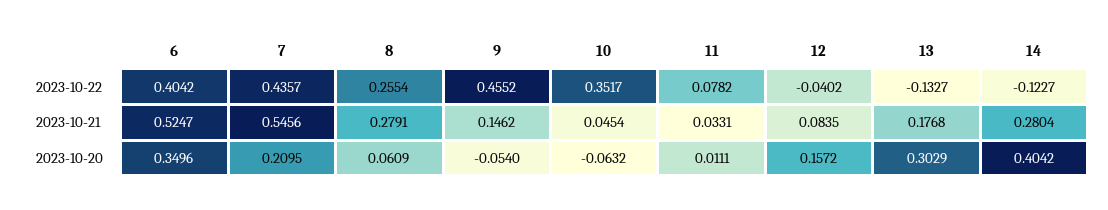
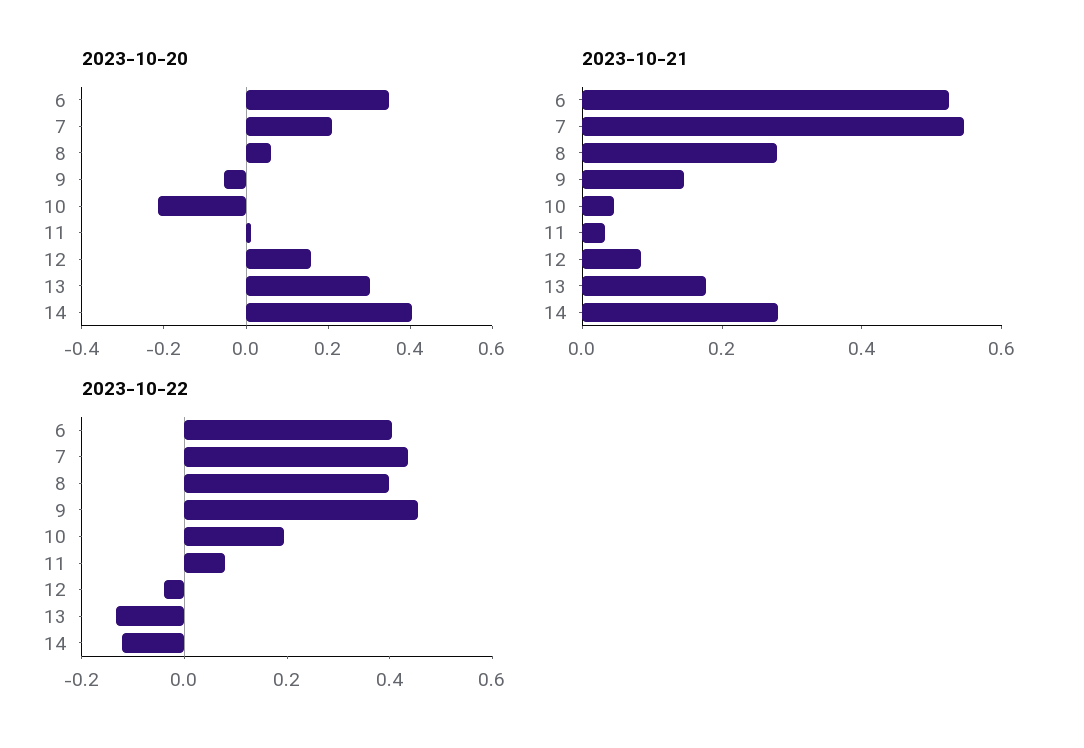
  {
    "2023-10-22": {
      "6": 0.4042,
      "7": 0.4357,
-     "8": 0.2554,
+     "8": 0.4,
      "9": 0.4552,
-     "10": 0.3517,
+     "10": 0.2,
      "11": 0.0782,
      "12": -0.0402,
      "13": -0.1327,
      "14": -0.1227
    },
    "2023-10-21": {
      "6": 0.5247,
      "7": 0.5456,
      "8": 0.2791,
      "9": 0.1462,
      "10": 0.0454,
      "11": 0.0331,
      "12": 0.0835,
      "13": 0.1768,
      "14": 0.2804
    },
    "2023-10-20": {
      "6": 0.3496,
      "7": 0.2095,
      "8": 0.0609,
      "9": -0.054,
-     "10": -0.0632,
+     "10": -0.2,
      "11": 0.0111,
      "12": 0.1572,
      "13": 0.3029,
      "14": 0.4042
    }
  }

